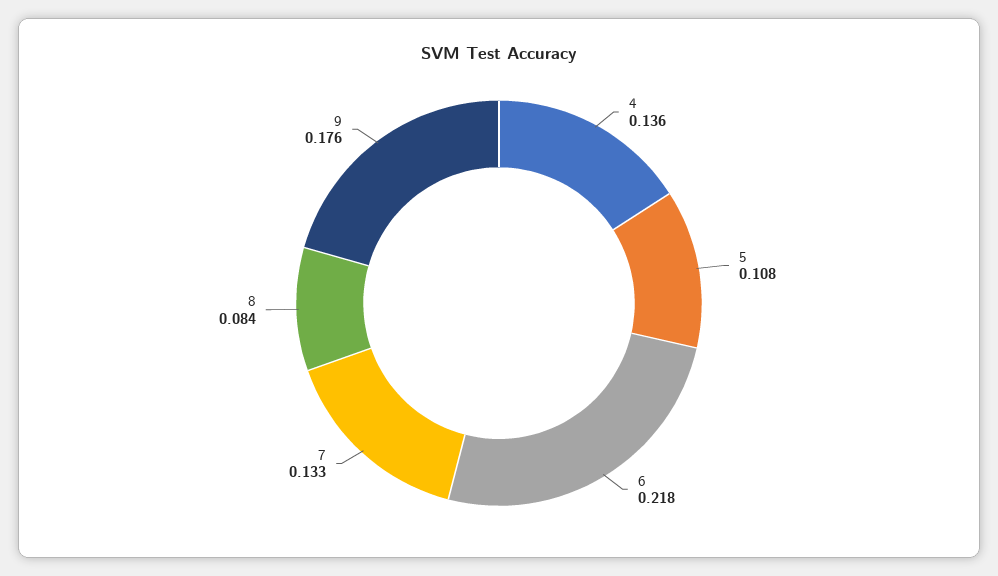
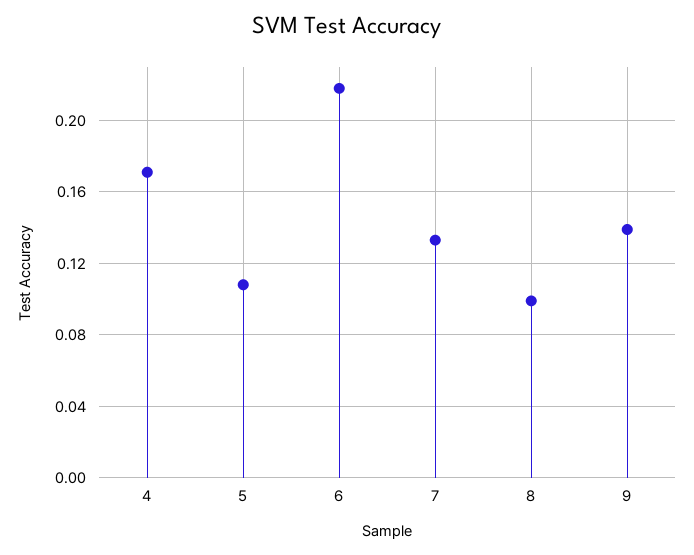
  {
-   "4": 0.136,
+   "4": 0.17,
    "5": 0.108,
    "6": 0.218,
    "7": 0.133,
-   "8": 0.084,
+   "8": 0.1,
-   "9": 0.176
+   "9": 0.14
  }

